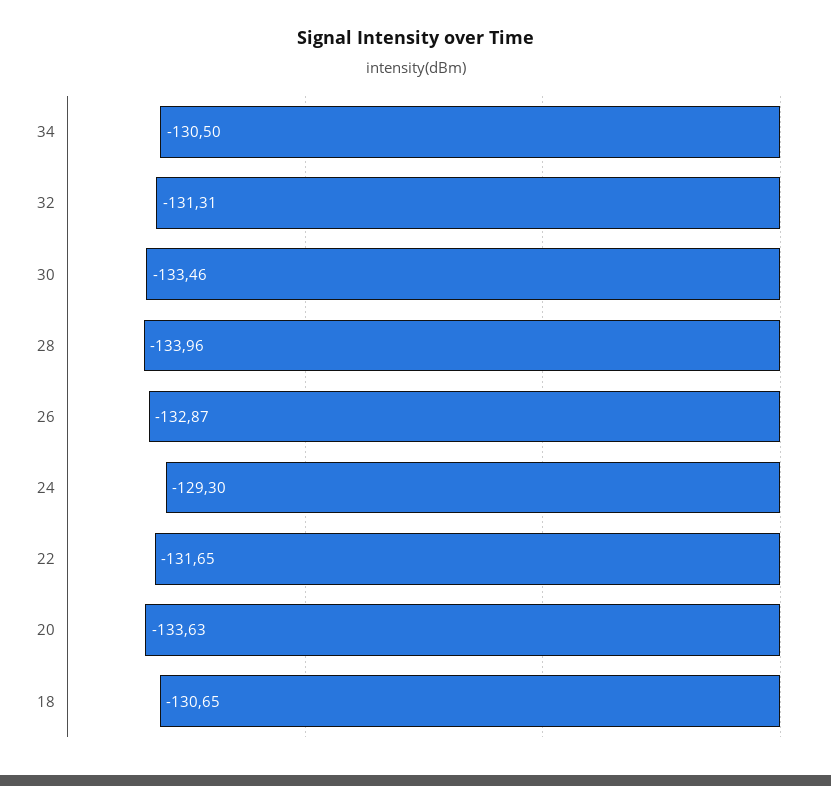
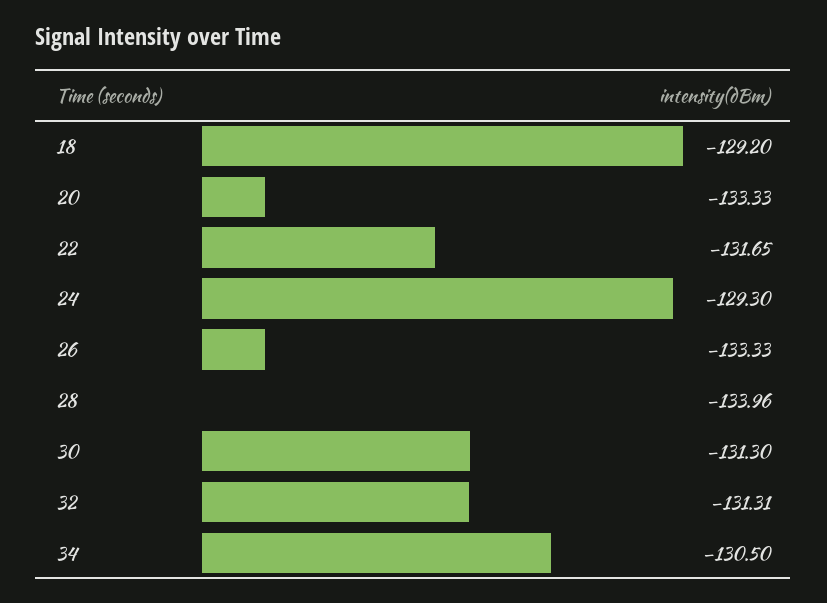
  {
    "34": -130.5,
    "32": -131.31,
-   "30": -133.46,
+   "30": -131.3,
    "28": -133.96,
-   "26": -132.87,
+   "26": -133.33,
    "24": -129.3,
    "22": -131.65,
-   "20": -133.63,
+   "20": -133.33,
-   "18": -130.65
+   "18": -129.2
  }

